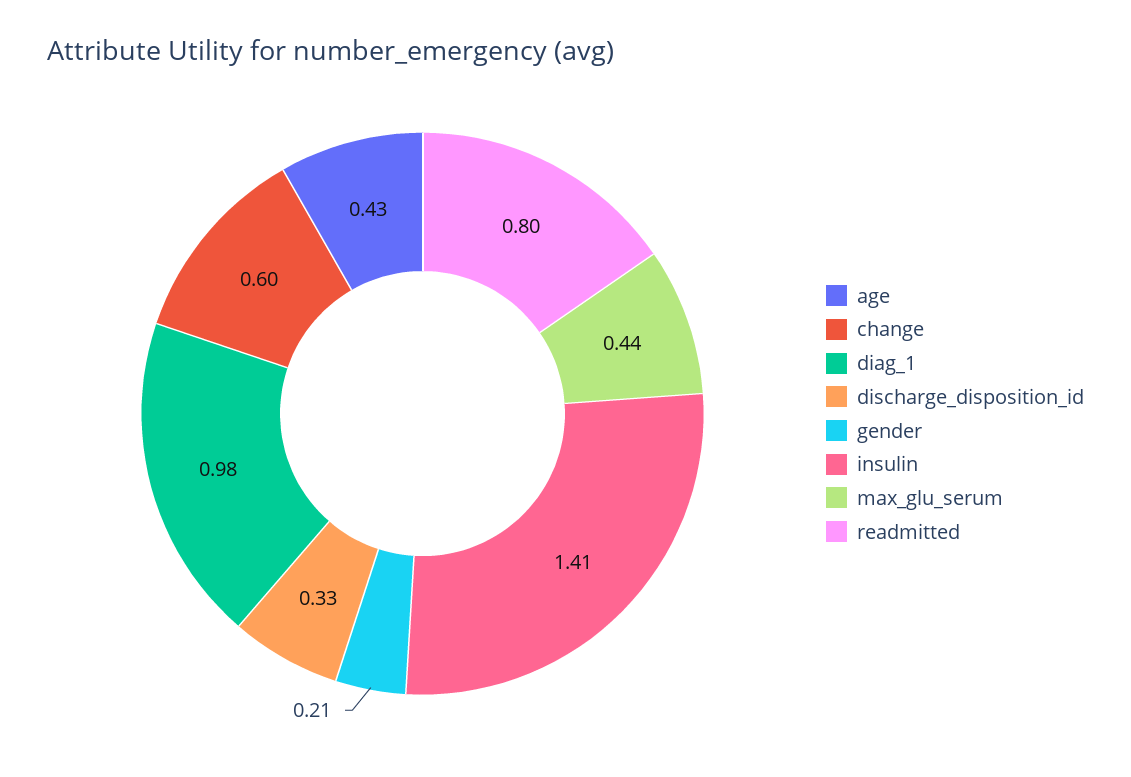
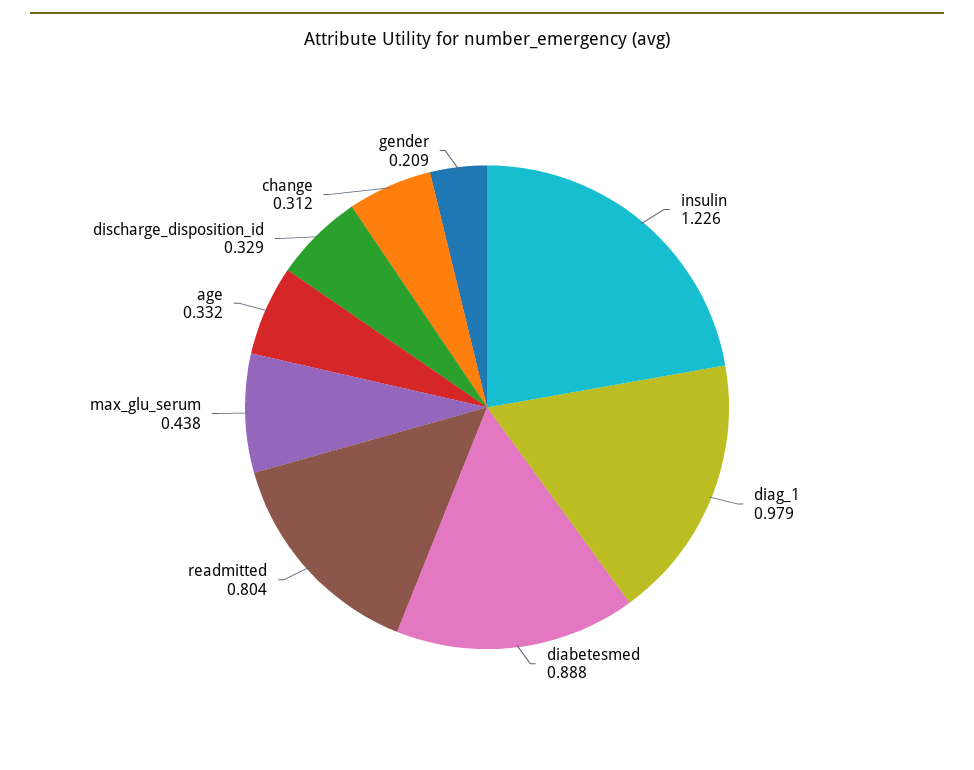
  {
-   "age": 0.43,
+   "age": 0.332,
-   "change": 0.6,
+   "change": 0.312,
    "diag_1": 0.979,
    "discharge_disposition_id": 0.329,
    "gender": 0.209,
-   "insulin": 1.41,
+   "insulin": 1.226,
    "max_glu_serum": 0.438,
-   "readmitted": 0.804
+   "readmitted": 0.804,
+   "diabetesmed": 0.888
  }

